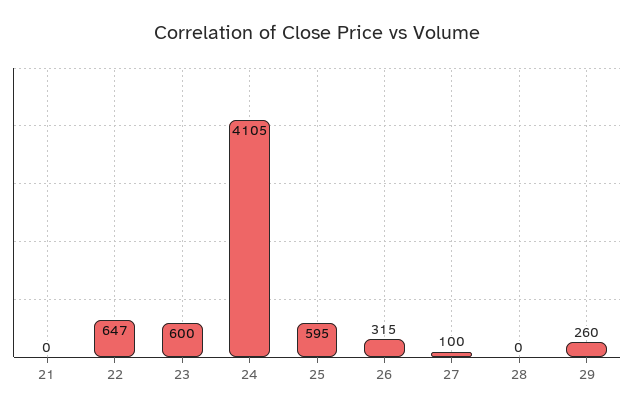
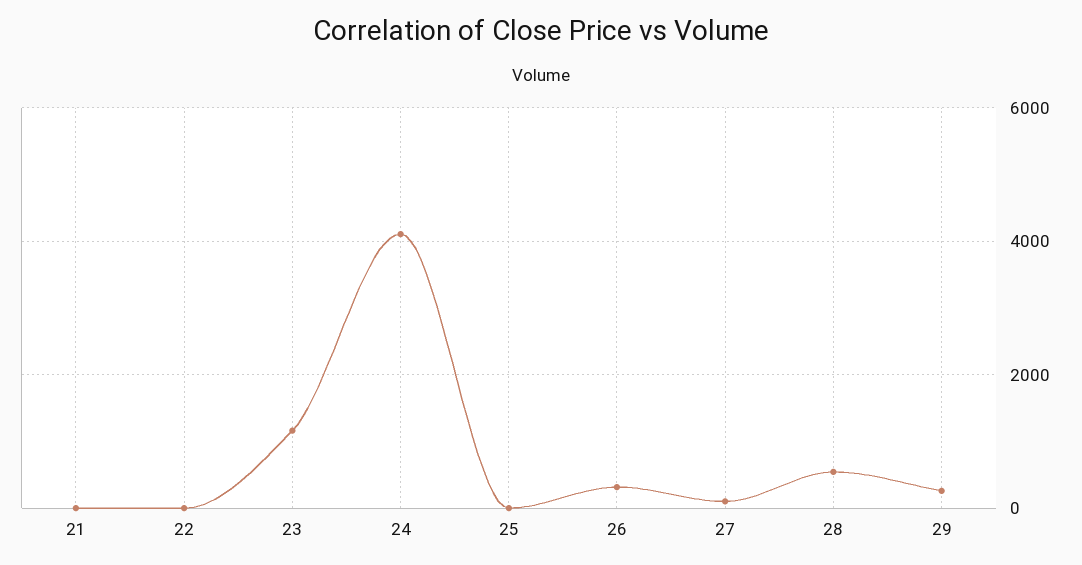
  {
    "21": 0,
-   "22": 647,
+   "22": 0,
-   "23": 600,
+   "23": 1200,
    "24": 4105,
-   "25": 595,
+   "25": 0,
    "26": 315,
    "27": 100,
-   "28": 0,
+   "28": 600,
    "29": 260
  }

